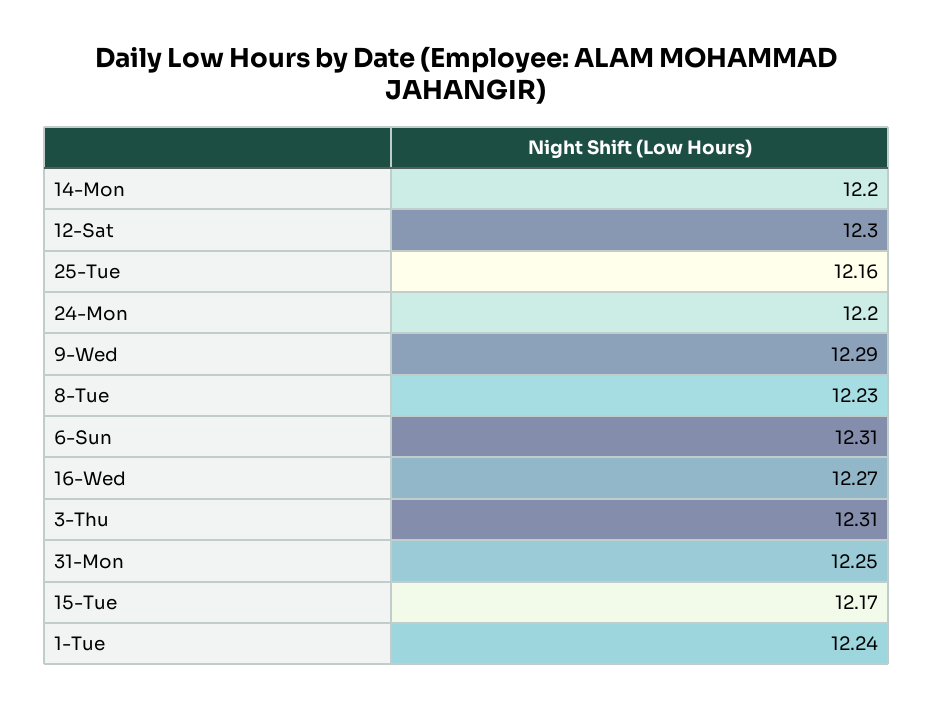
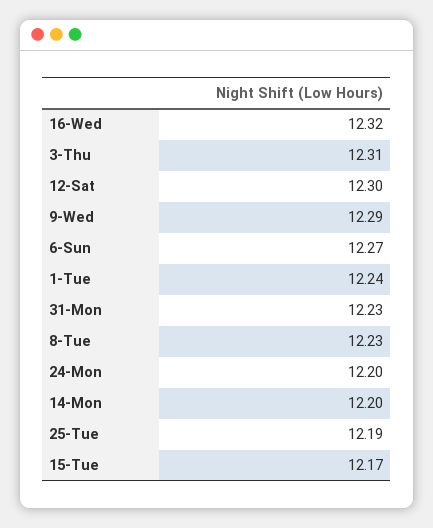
  {
    "14-Mon": 12.2,
    "12-Sat": 12.3,
-   "25-Tue": 12.16,
+   "25-Tue": 12.19,
    "24-Mon": 12.2,
    "9-Wed": 12.29,
    "8-Tue": 12.23,
-   "6-Sun": 12.31,
+   "6-Sun": 12.27,
-   "16-Wed": 12.27,
+   "16-Wed": 12.32,
    "3-Thu": 12.31,
-   "31-Mon": 12.25,
+   "31-Mon": 12.23,
    "15-Tue": 12.17,
    "1-Tue": 12.24
  }

